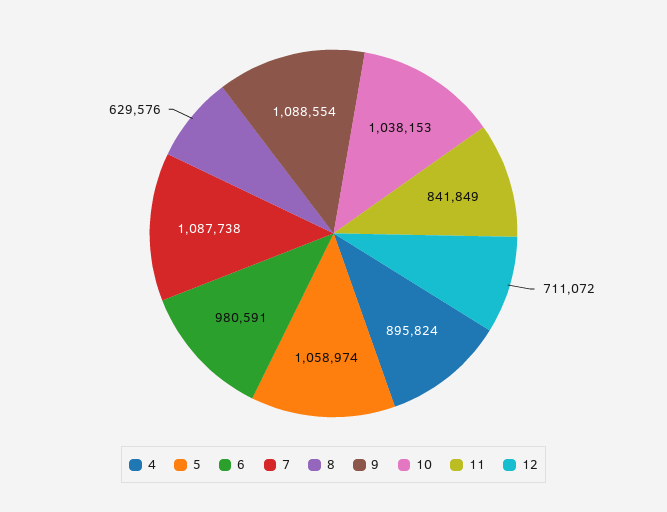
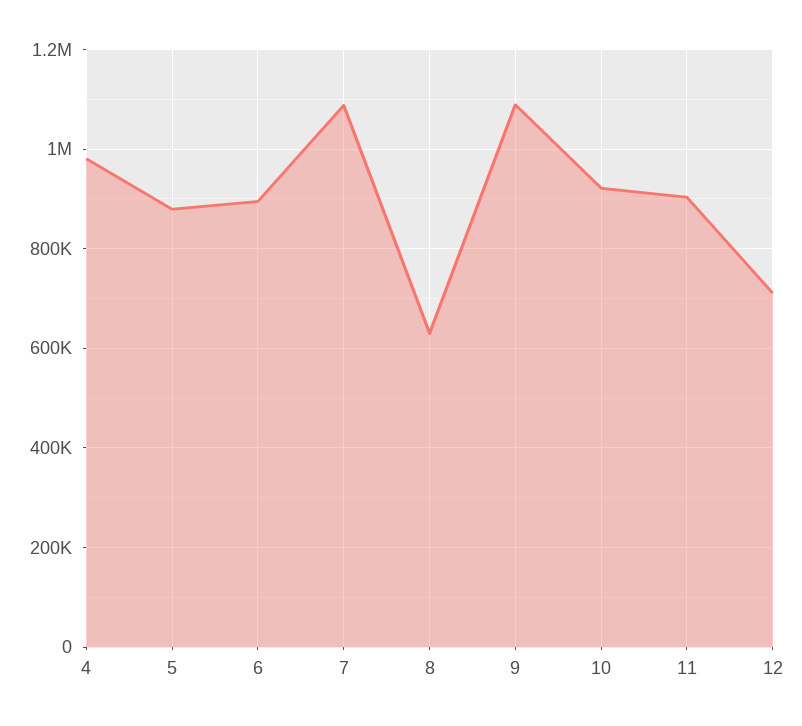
  {
-   "4": 895824,
+   "4": 980000,
-   "5": 1058974,
+   "5": 880000,
-   "6": 980591,
+   "6": 900000,
    "7": 1087738,
    "8": 629576,
    "9": 1088554,
-   "10": 1038153,
+   "10": 920000,
-   "11": 841849,
+   "11": 900000,
    "12": 711072
  }

